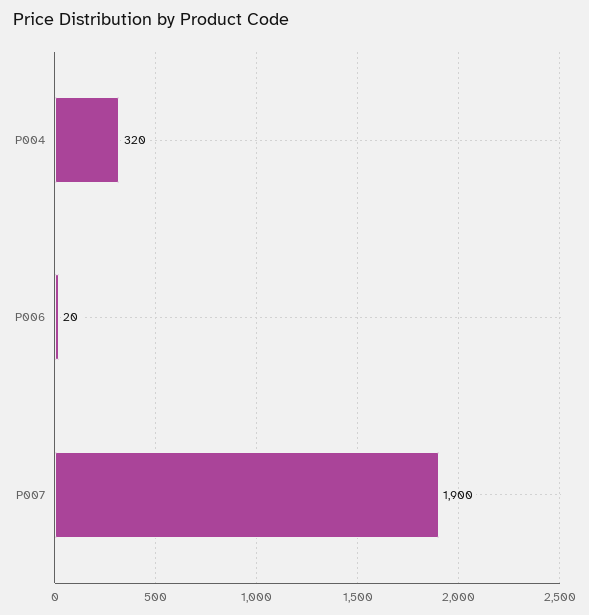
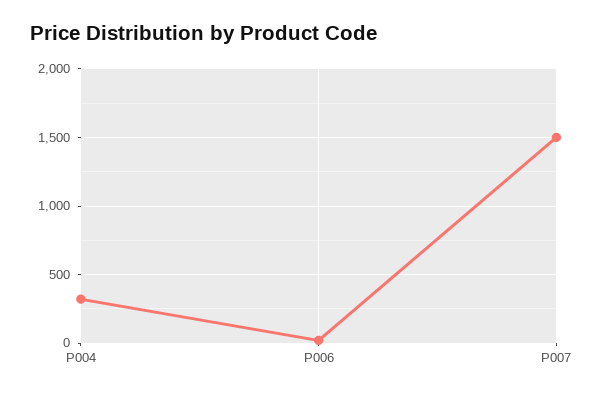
  {
    "P004": 320,
    "P006": 20,
-   "P007": 1900
+   "P007": 1500
  }

